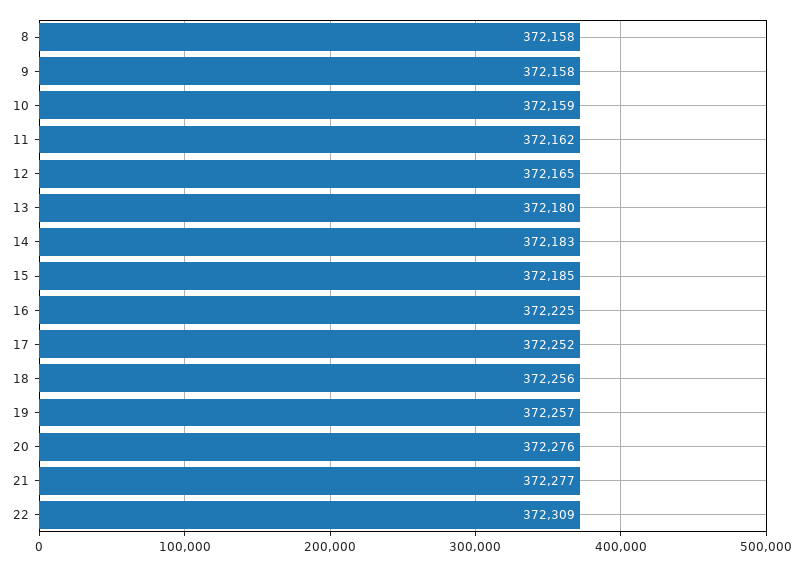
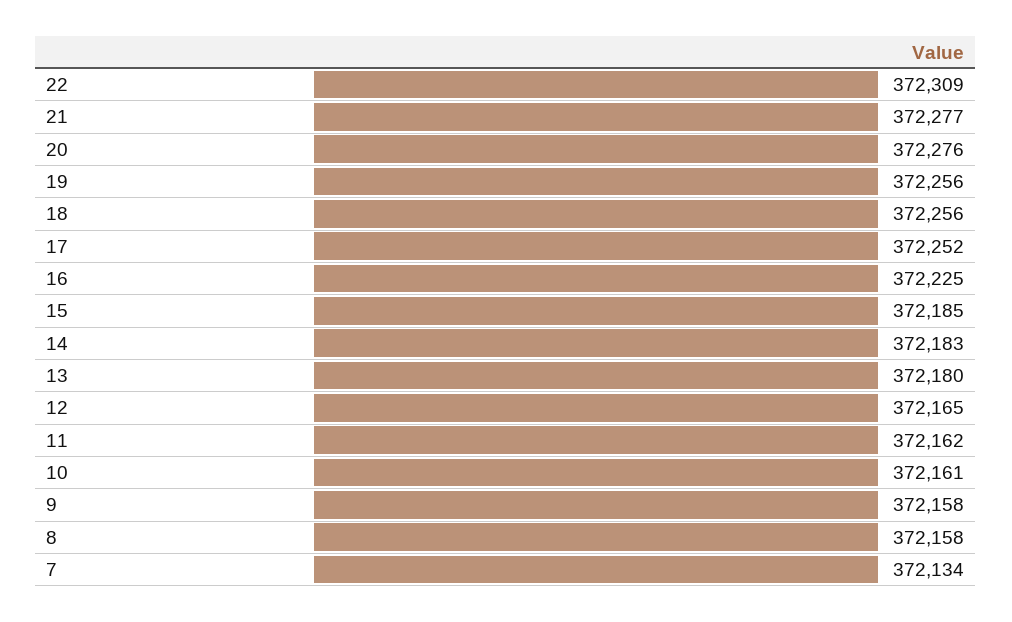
  {
    "8": 372158,
    "9": 372158,
-   "10": 372159,
+   "10": 372161,
    "11": 372162,
    "12": 372165,
    "13": 372180,
    "14": 372183,
    "15": 372185,
    "16": 372225,
    "17": 372252,
    "18": 372256,
-   "19": 372257,
+   "19": 372256,
    "20": 372276,
    "21": 372277,
-   "22": 372309
+   "22": 372309,
+   "7": 372134
  }

